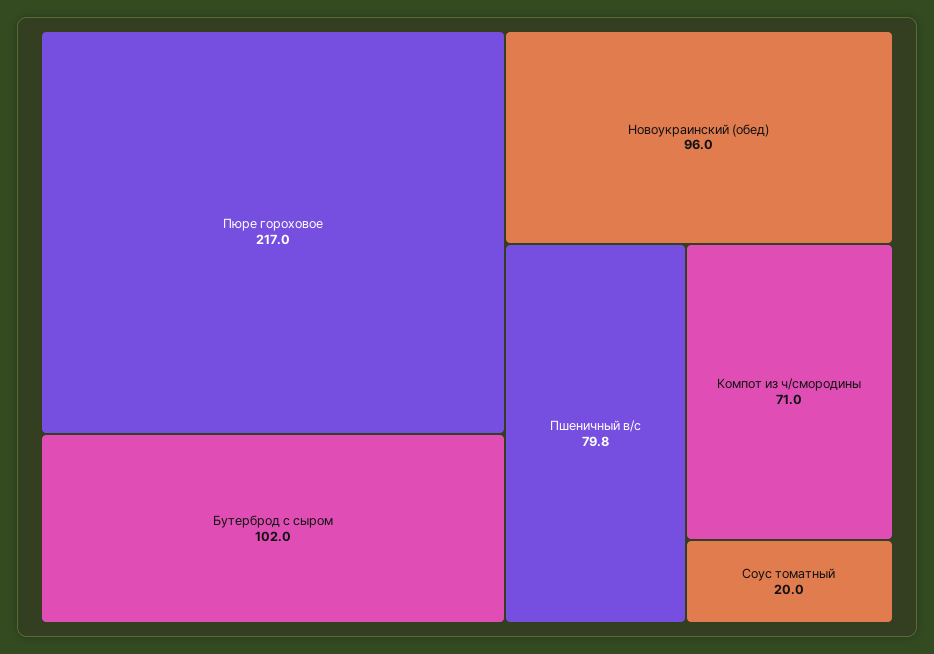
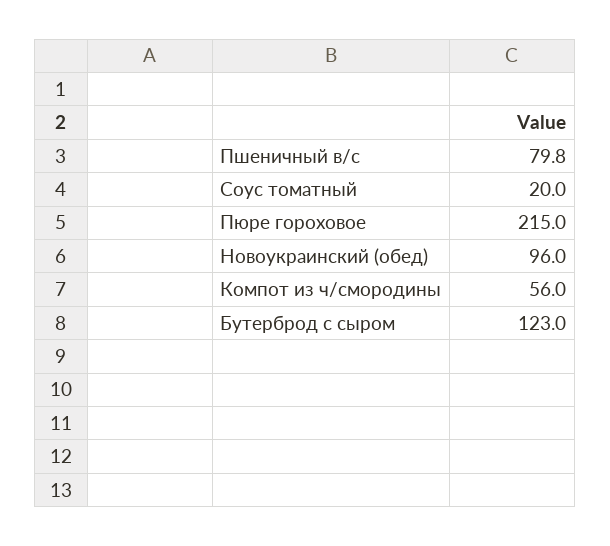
  {
-   "Пюре гороховое": 217,
+   "Пюре гороховое": 215,
-   "Бутерброд с сыром": 102,
+   "Бутерброд с сыром": 123,
    "Новоукраинский (обед)": 96,
    "Пшеничный в/с": 79.8,
-   "Компот из ч/смородины": 71,
+   "Компот из ч/смородины": 56,
    "Соус томатный": 20
  }

